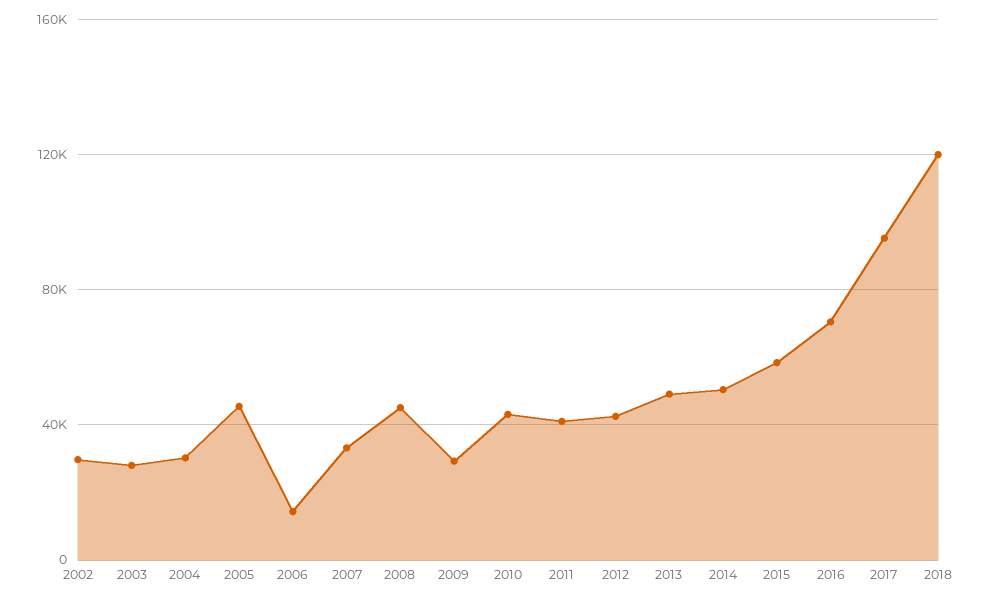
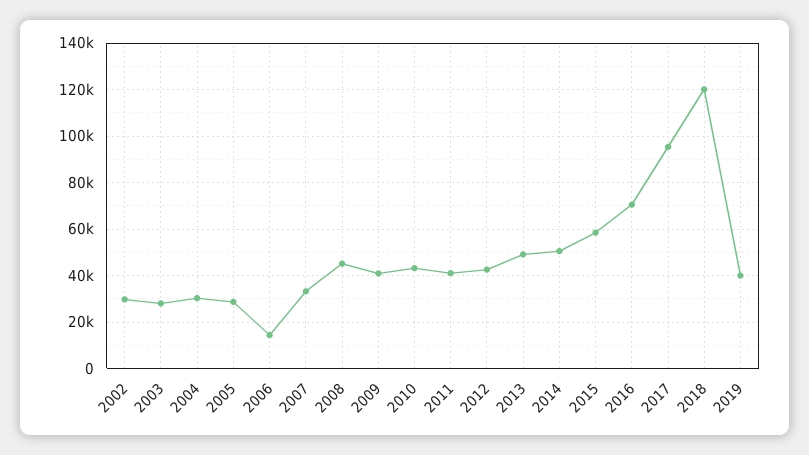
  {
    "2002": 30000,
    "2003": 30000,
    "2004": 30000,
-   "2005": 45000,
+   "2005": 30000,
    "2006": 15000,
    "2007": 35000,
    "2008": 45000,
-   "2009": 30000,
+   "2009": 40000,
    "2010": 45000,
    "2011": 40000,
    "2012": 45000,
    "2013": 50000,
    "2014": 50000,
    "2015": 60000,
    "2016": 70000,
    "2017": 95000,
-   "2018": 120000
+   "2018": 120000,
+   "2019": 40000
  }

